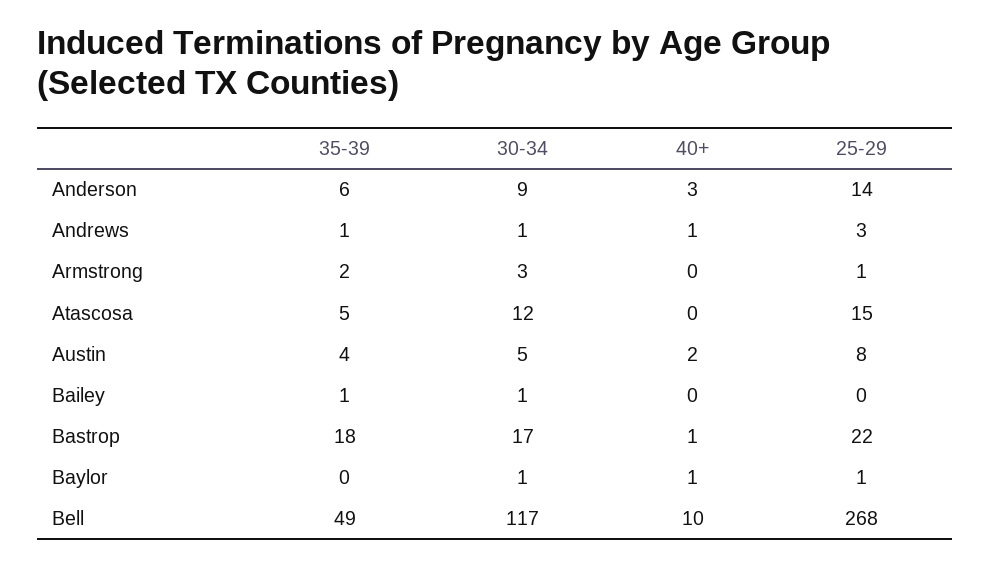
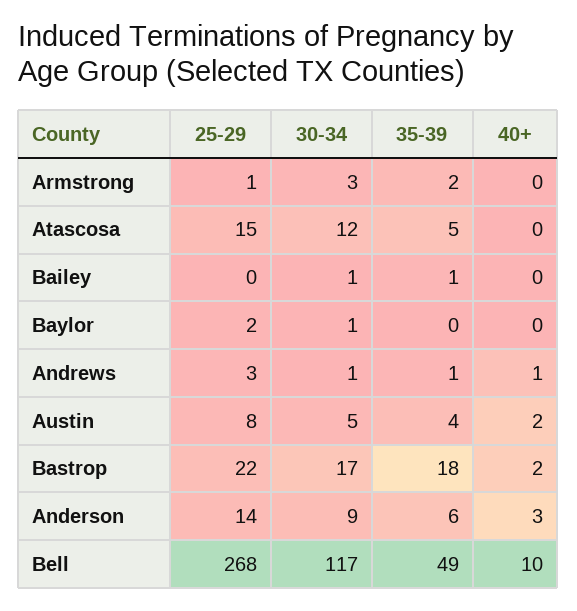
  {
    "35-39": {
      "Anderson": 6,
      "Andrews": 1,
      "Armstrong": 2,
      "Atascosa": 5,
      "Austin": 4,
      "Bailey": 1,
      "Bastrop": 18,
      "Baylor": 0,
      "Bell": 49
    },
    "30-34": {
      "Anderson": 9,
      "Andrews": 1,
      "Armstrong": 3,
      "Atascosa": 12,
      "Austin": 5,
      "Bailey": 1,
      "Bastrop": 17,
      "Baylor": 1,
      "Bell": 117
    },
    "40+": {
      "Anderson": 3,
      "Andrews": 1,
      "Armstrong": 0,
      "Atascosa": 0,
      "Austin": 2,
      "Bailey": 0,
-     "Bastrop": 1,
+     "Bastrop": 2,
-     "Baylor": 1,
+     "Baylor": 0,
      "Bell": 10
    },
    "25-29": {
      "Anderson": 14,
      "Andrews": 3,
      "Armstrong": 1,
      "Atascosa": 15,
      "Austin": 8,
      "Bailey": 0,
      "Bastrop": 22,
-     "Baylor": 1,
+     "Baylor": 2,
      "Bell": 268
    }
  }

